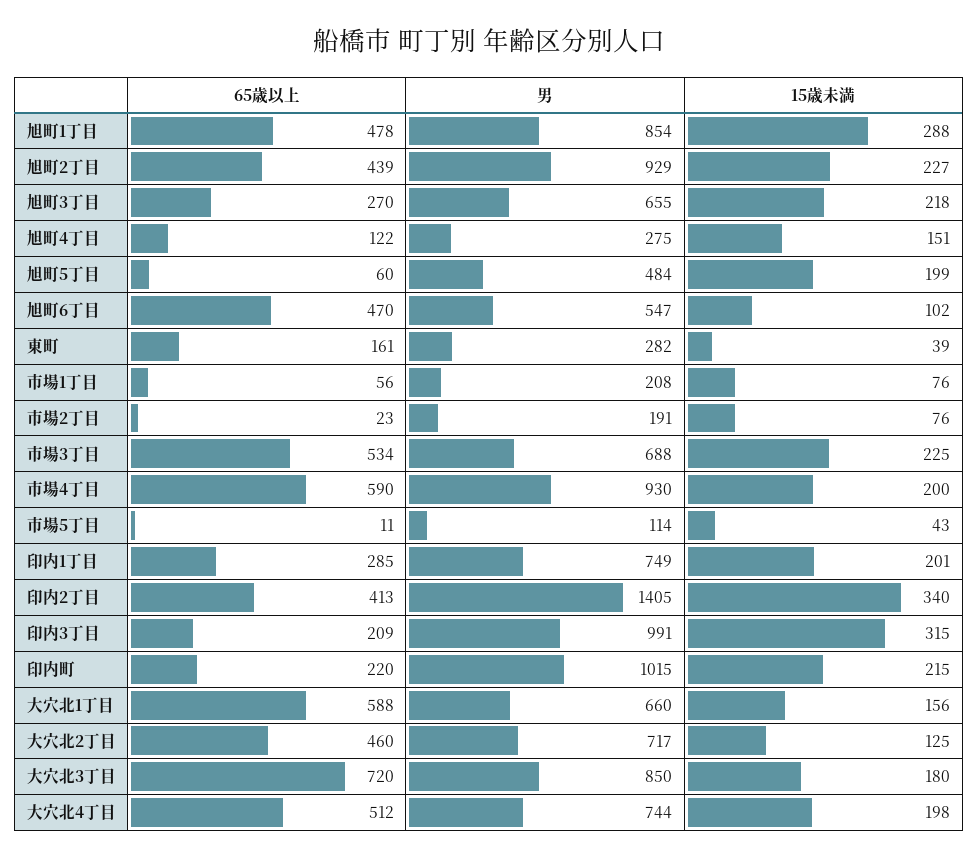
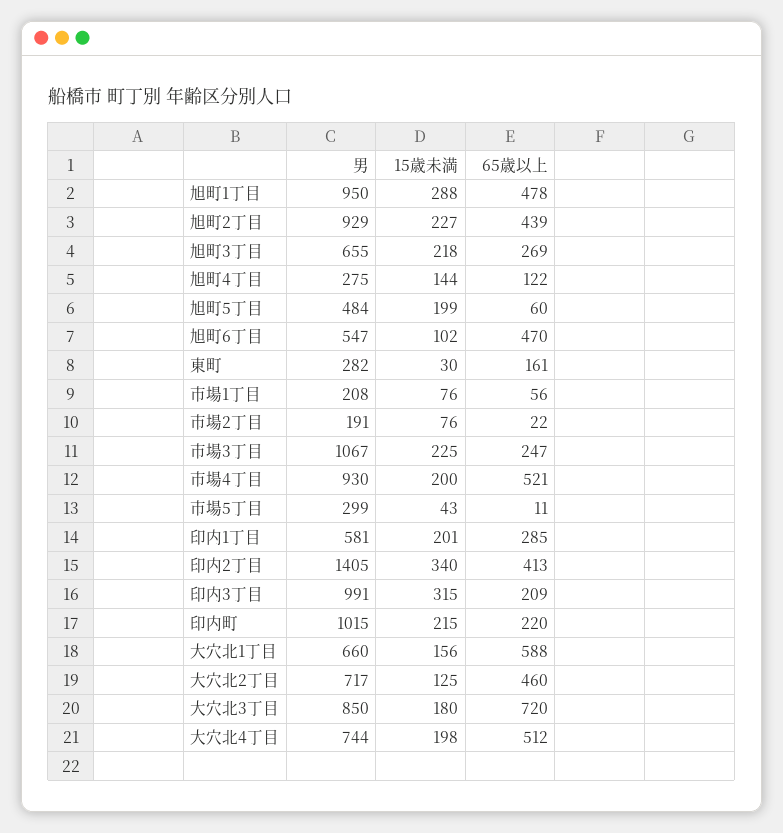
  {
    "65歳以上": {
      "旭町1丁目": 478,
      "旭町2丁目": 439,
-     "旭町3丁目": 270,
+     "旭町3丁目": 269,
      "旭町4丁目": 122,
      "旭町5丁目": 60,
      "旭町6丁目": 470,
      "東町": 161,
      "市場1丁目": 56,
-     "市場2丁目": 23,
+     "市場2丁目": 22,
-     "市場3丁目": 534,
+     "市場3丁目": 247,
-     "市場4丁目": 590,
+     "市場4丁目": 521,
      "市場5丁目": 11,
      "印内1丁目": 285,
      "印内2丁目": 413,
      "印内3丁目": 209,
      "印内町": 220,
      "大穴北1丁目": 588,
      "大穴北2丁目": 460,
      "大穴北3丁目": 720,
      "大穴北4丁目": 512
    },
    "男": {
-     "旭町1丁目": 854,
+     "旭町1丁目": 950,
      "旭町2丁目": 929,
      "旭町3丁目": 655,
      "旭町4丁目": 275,
      "旭町5丁目": 484,
      "旭町6丁目": 547,
      "東町": 282,
      "市場1丁目": 208,
      "市場2丁目": 191,
-     "市場3丁目": 688,
+     "市場3丁目": 1067,
      "市場4丁目": 930,
-     "市場5丁目": 114,
+     "市場5丁目": 299,
-     "印内1丁目": 749,
+     "印内1丁目": 581,
      "印内2丁目": 1405,
      "印内3丁目": 991,
      "印内町": 1015,
      "大穴北1丁目": 660,
      "大穴北2丁目": 717,
      "大穴北3丁目": 850,
      "大穴北4丁目": 744
    },
    "15歳未満": {
      "旭町1丁目": 288,
      "旭町2丁目": 227,
      "旭町3丁目": 218,
-     "旭町4丁目": 151,
+     "旭町4丁目": 144,
      "旭町5丁目": 199,
      "旭町6丁目": 102,
-     "東町": 39,
+     "東町": 30,
      "市場1丁目": 76,
      "市場2丁目": 76,
      "市場3丁目": 225,
      "市場4丁目": 200,
      "市場5丁目": 43,
      "印内1丁目": 201,
      "印内2丁目": 340,
      "印内3丁目": 315,
      "印内町": 215,
      "大穴北1丁目": 156,
      "大穴北2丁目": 125,
      "大穴北3丁目": 180,
      "大穴北4丁目": 198
    }
  }

